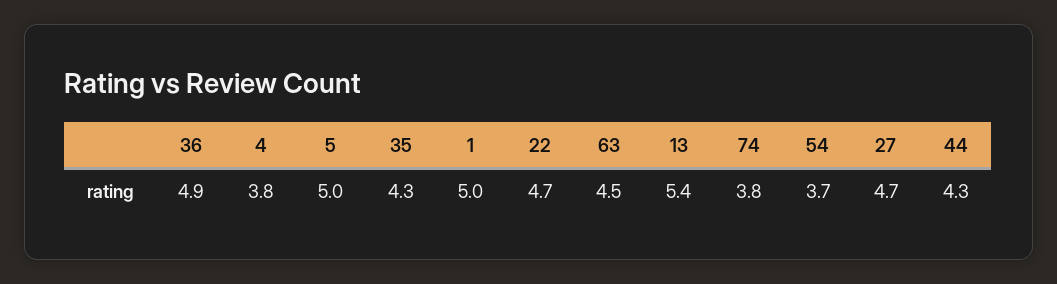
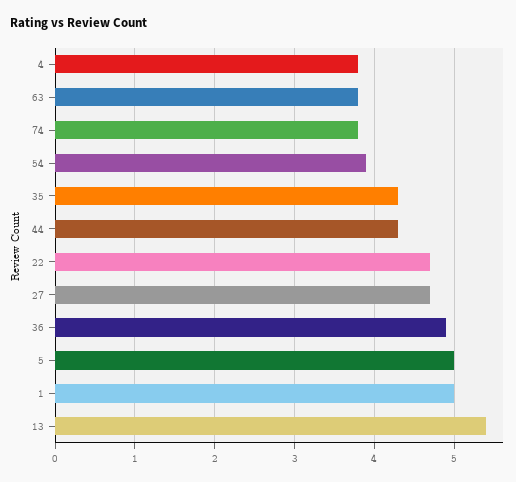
  {
    "36": 4.9,
    "4": 3.8,
    "5": 5,
    "35": 4.3,
    "1": 5,
    "22": 4.7,
-   "63": 4.5,
+   "63": 3.8,
    "13": 5.4,
    "74": 3.8,
-   "54": 3.7,
+   "54": 3.9,
    "27": 4.7,
    "44": 4.3
  }

